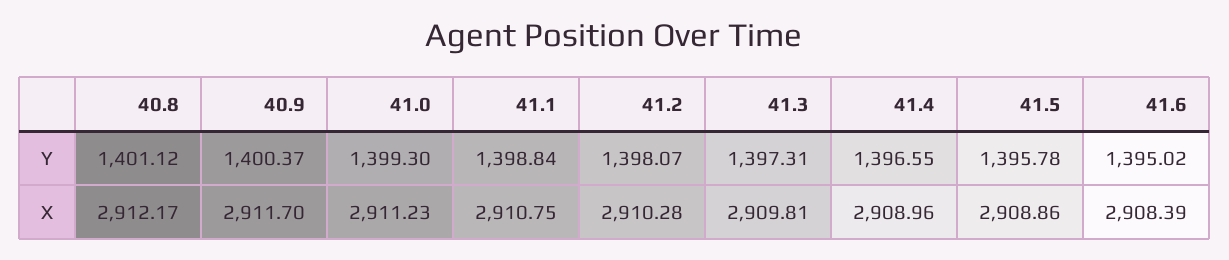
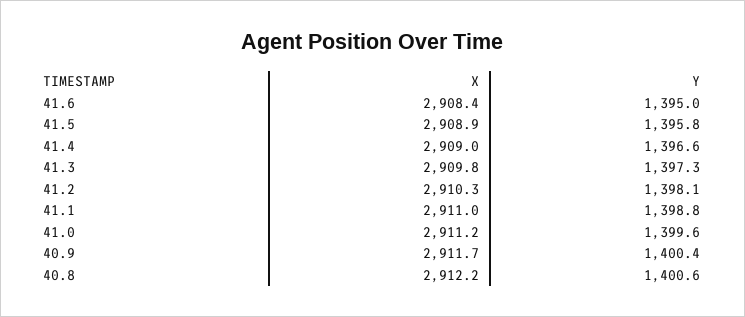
  {
    "40.8": {
-     "Y": 1401.12,
+     "Y": 1400.6,
      "X": 2912.17
    },
    "40.9": {
      "Y": 1400.37,
      "X": 2911.7
    },
    "41.0": {
-     "Y": 1399.3,
+     "Y": 1399.6,
      "X": 2911.23
    },
    "41.1": {
      "Y": 1398.84,
-     "X": 2910.75
+     "X": 2911
    },
    "41.2": {
      "Y": 1398.07,
      "X": 2910.28
    },
    "41.3": {
      "Y": 1397.31,
      "X": 2909.81
    },
    "41.4": {
      "Y": 1396.55,
      "X": 2908.96
    },
    "41.5": {
      "Y": 1395.78,
      "X": 2908.86
    },
    "41.6": {
      "Y": 1395.02,
      "X": 2908.39
    }
  }

